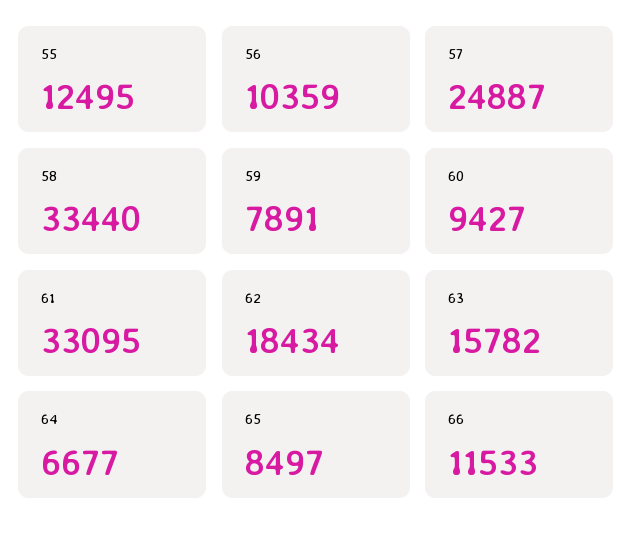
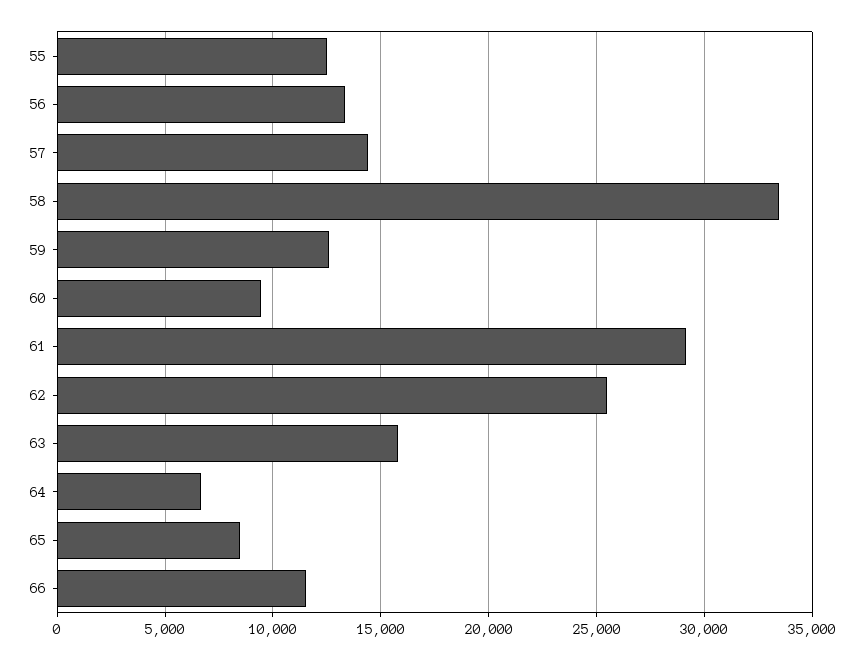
  {
    "55": 12495,
-   "56": 10359,
+   "56": 13500,
-   "57": 24887,
+   "57": 14500,
    "58": 33440,
-   "59": 7891,
+   "59": 12500,
    "60": 9427,
-   "61": 33095,
+   "61": 29000,
-   "62": 18434,
+   "62": 25500,
    "63": 15782,
    "64": 6677,
    "65": 8497,
    "66": 11533
  }

